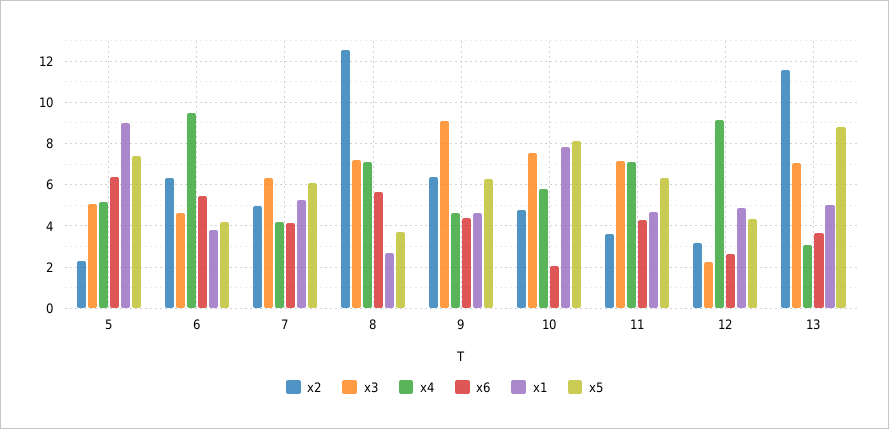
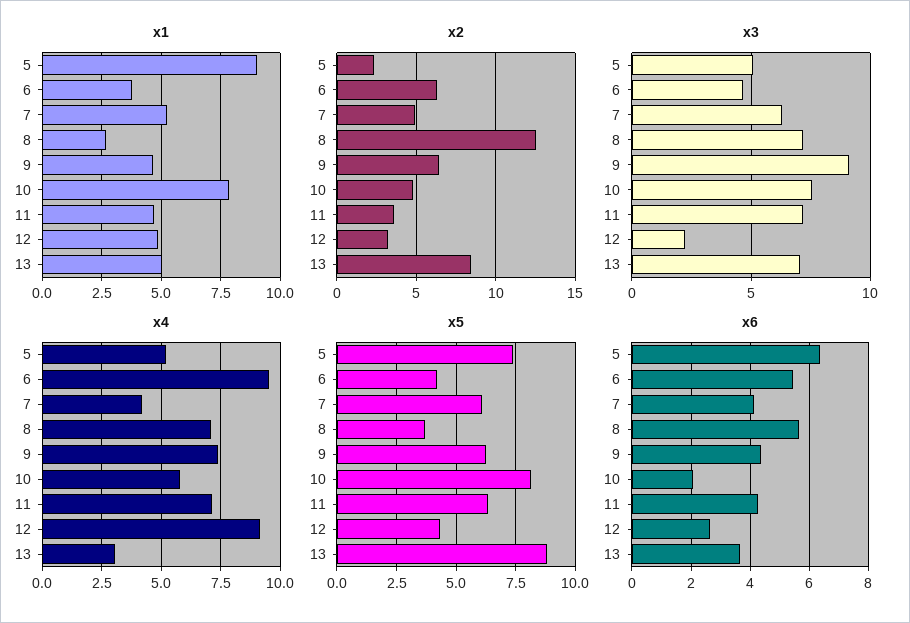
  {
    "x2": {
      "5": 2.5,
      "6": 6.5,
      "7": 5,
      "8": 12.5,
      "9": 6.5,
      "10": 5,
      "11": 3.5,
      "12": 3,
-     "13": 11.5
+     "13": 8.5
    },
    "x3": {
      "5": 5,
      "6": 4.5,
      "7": 6.5,
      "8": 7,
      "9": 9,
      "10": 7.5,
      "11": 7,
      "12": 2,
      "13": 7
    },
    "x4": {
      "5": 5,
      "6": 9.5,
      "7": 4,
      "8": 7,
-     "9": 4.5,
+     "9": 7.5,
      "10": 6,
      "11": 7,
      "12": 9,
      "13": 3
    },
    "x6": {
      "5": 6.25,
      "6": 5.5,
      "7": 4,
      "8": 5.75,
      "9": 4.25,
      "10": 2,
      "11": 4.25,
      "12": 2.75,
      "13": 3.75
    },
    "x1": {
      "5": 9,
      "6": 4,
      "7": 5.5,
      "8": 2.5,
      "9": 4.5,
      "10": 8,
      "11": 4.5,
      "12": 5,
      "13": 5
    },
    "x5": {
      "5": 7.5,
      "6": 4,
      "7": 6,
      "8": 3.5,
      "9": 6.5,
      "10": 8,
      "11": 6.5,
      "12": 4.5,
      "13": 9
    }
  }

